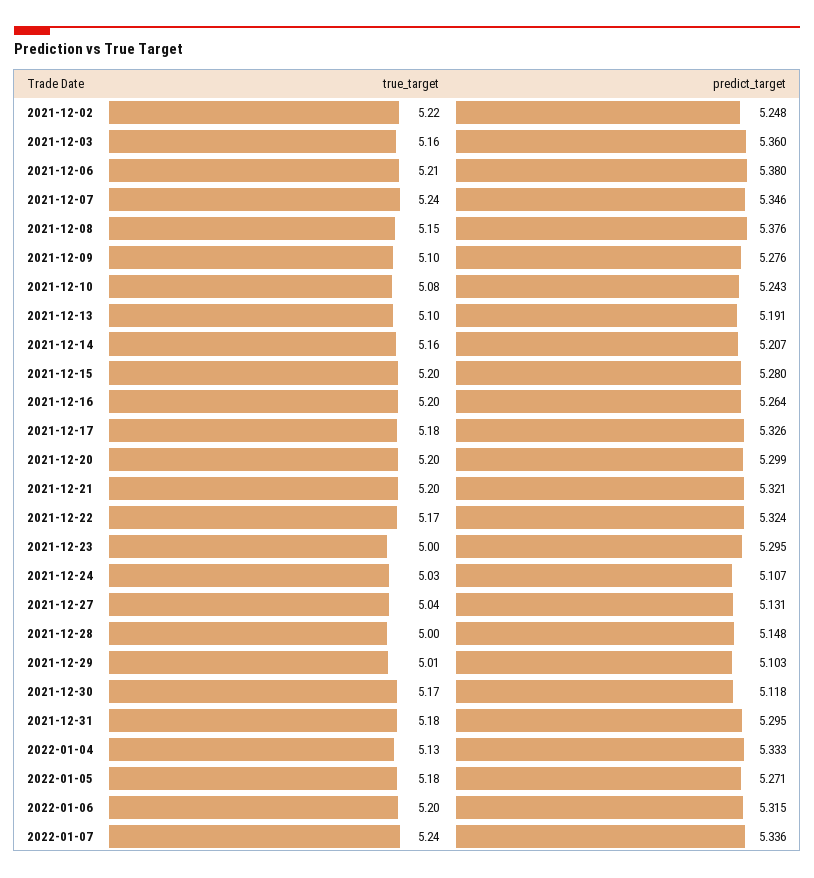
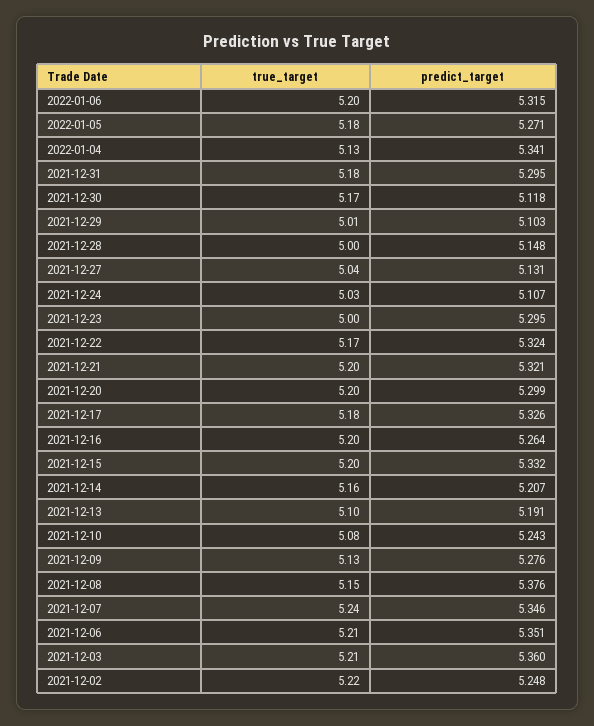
  {
    "true_target": {
      "2021-12-02": 5.22,
-     "2021-12-03": 5.16,
+     "2021-12-03": 5.21,
      "2021-12-06": 5.21,
      "2021-12-07": 5.24,
      "2021-12-08": 5.15,
-     "2021-12-09": 5.1,
+     "2021-12-09": 5.13,
      "2021-12-10": 5.08,
      "2021-12-13": 5.1,
      "2021-12-14": 5.16,
      "2021-12-15": 5.2,
      "2021-12-16": 5.2,
      "2021-12-17": 5.18,
      "2021-12-20": 5.2,
      "2021-12-21": 5.2,
      "2021-12-22": 5.17,
      "2021-12-23": 5,
      "2021-12-24": 5.03,
      "2021-12-27": 5.04,
      "2021-12-28": 5,
      "2021-12-29": 5.01,
      "2021-12-30": 5.17,
      "2021-12-31": 5.18,
      "2022-01-04": 5.13,
      "2022-01-05": 5.18,
-     "2022-01-06": 5.2,
+     "2022-01-06": 5.2
-     "2022-01-07": 5.24
    },
    "predict_target": {
      "2021-12-02": 5.248,
      "2021-12-03": 5.36,
-     "2021-12-06": 5.38,
+     "2021-12-06": 5.351,
      "2021-12-07": 5.346,
      "2021-12-08": 5.376,
      "2021-12-09": 5.276,
      "2021-12-10": 5.243,
      "2021-12-13": 5.191,
      "2021-12-14": 5.207,
-     "2021-12-15": 5.28,
+     "2021-12-15": 5.332,
      "2021-12-16": 5.264,
      "2021-12-17": 5.326,
      "2021-12-20": 5.299,
      "2021-12-21": 5.321,
      "2021-12-22": 5.324,
      "2021-12-23": 5.295,
      "2021-12-24": 5.107,
      "2021-12-27": 5.131,
      "2021-12-28": 5.148,
      "2021-12-29": 5.103,
      "2021-12-30": 5.118,
      "2021-12-31": 5.295,
-     "2022-01-04": 5.333,
+     "2022-01-04": 5.341,
      "2022-01-05": 5.271,
-     "2022-01-06": 5.315,
+     "2022-01-06": 5.315
-     "2022-01-07": 5.336
    }
  }

